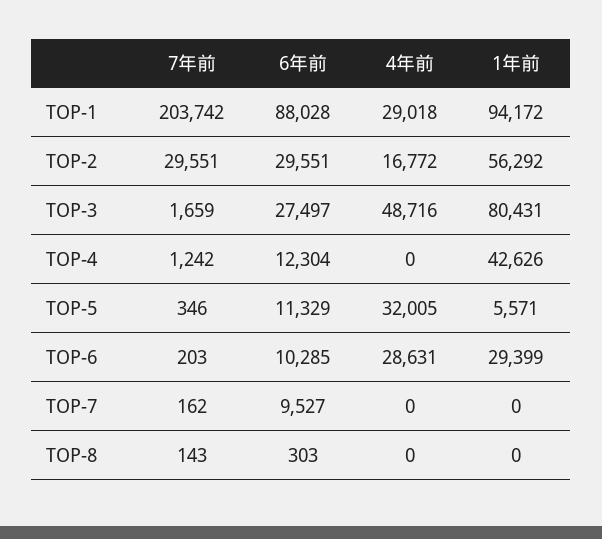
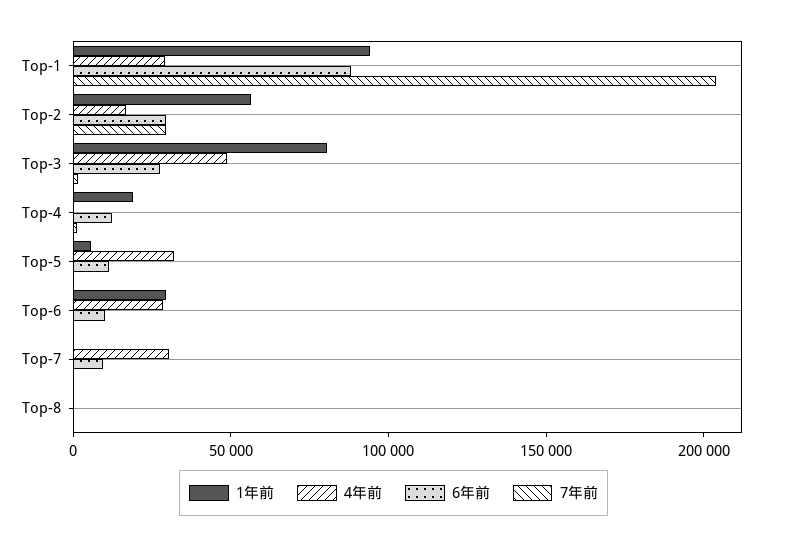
  {
    "7年前": {
      "TOP-1": 203742,
      "TOP-2": 29551,
      "TOP-3": 1659,
      "TOP-4": 1242,
      "TOP-5": 346,
      "TOP-6": 203,
      "TOP-7": 162,
      "TOP-8": 143
    },
    "6年前": {
      "TOP-1": 88028,
      "TOP-2": 29551,
      "TOP-3": 27497,
      "TOP-4": 12304,
      "TOP-5": 11329,
      "TOP-6": 10285,
      "TOP-7": 9527,
      "TOP-8": 303
    },
    "4年前": {
      "TOP-1": 29018,
      "TOP-2": 16772,
      "TOP-3": 48716,
      "TOP-4": 0,
      "TOP-5": 32005,
      "TOP-6": 28631,
-     "TOP-7": 0,
+     "TOP-7": 30000,
      "TOP-8": 0
    },
    "1年前": {
      "TOP-1": 94172,
      "TOP-2": 56292,
      "TOP-3": 80431,
-     "TOP-4": 42626,
+     "TOP-4": 20000,
      "TOP-5": 5571,
      "TOP-6": 29399,
      "TOP-7": 0,
      "TOP-8": 0
    }
  }

